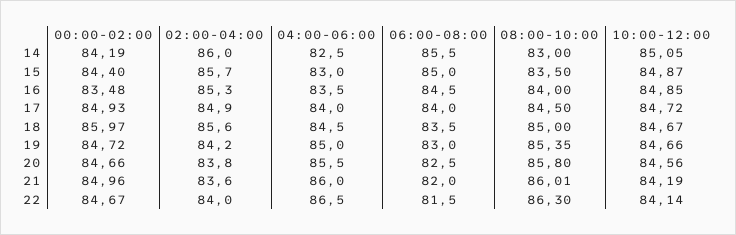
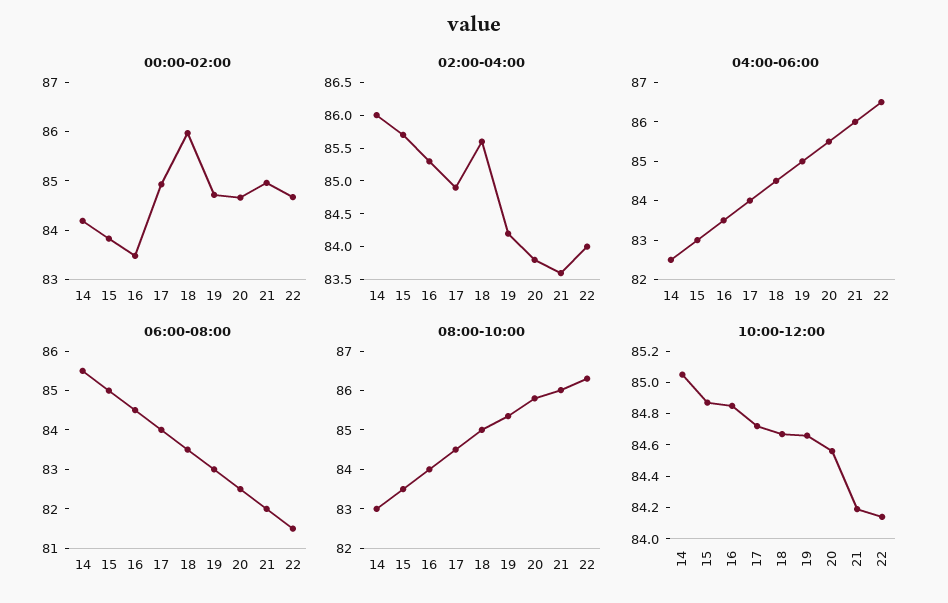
  {
    "00:00-02:00": {
      "14": 84.19,
-     "15": 84.4,
+     "15": 83.8,
      "16": 83.48,
      "17": 84.93,
      "18": 85.97,
      "19": 84.72,
      "20": 84.66,
      "21": 84.96,
      "22": 84.67
    },
    "02:00-04:00": {
      "14": 86,
      "15": 85.7,
      "16": 85.3,
      "17": 84.9,
      "18": 85.6,
      "19": 84.2,
      "20": 83.8,
      "21": 83.6,
      "22": 84
    },
    "04:00-06:00": {
      "14": 82.5,
      "15": 83,
      "16": 83.5,
      "17": 84,
      "18": 84.5,
      "19": 85,
      "20": 85.5,
      "21": 86,
      "22": 86.5
    },
    "06:00-08:00": {
      "14": 85.5,
      "15": 85,
      "16": 84.5,
      "17": 84,
      "18": 83.5,
      "19": 83,
      "20": 82.5,
      "21": 82,
      "22": 81.5
    },
    "08:00-10:00": {
      "14": 83,
      "15": 83.5,
      "16": 84,
      "17": 84.5,
      "18": 85,
      "19": 85.35,
      "20": 85.8,
      "21": 86.01,
      "22": 86.3
    },
    "10:00-12:00": {
      "14": 85.05,
      "15": 84.87,
      "16": 84.85,
      "17": 84.72,
      "18": 84.67,
      "19": 84.66,
      "20": 84.56,
      "21": 84.19,
      "22": 84.14
    }
  }

